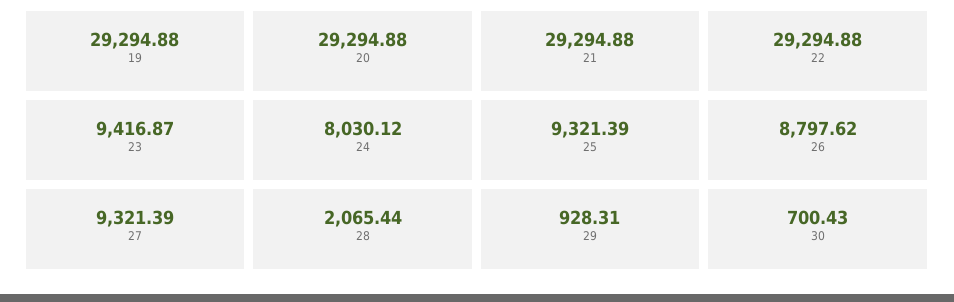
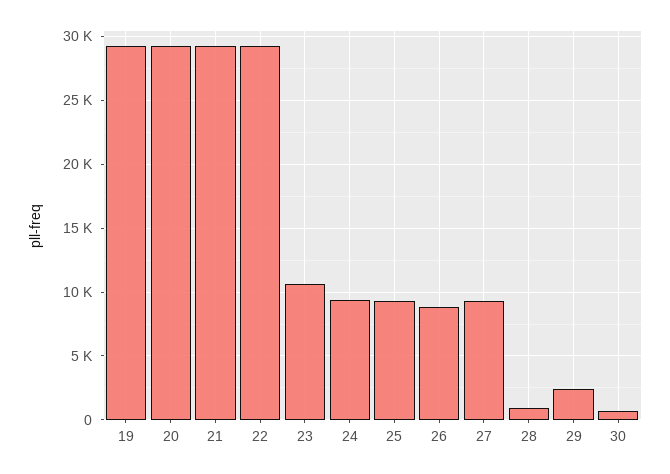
  {
    "19": 29294.88,
    "20": 29294.88,
    "21": 29294.88,
    "22": 29294.88,
-   "23": 9416.87,
+   "23": 10500,
-   "24": 8030.12,
+   "24": 9500,
    "25": 9321.39,
    "26": 8797.62,
    "27": 9321.39,
-   "28": 2065.44,
+   "28": 1000,
-   "29": 928.31,
+   "29": 2500,
    "30": 700.43
  }

